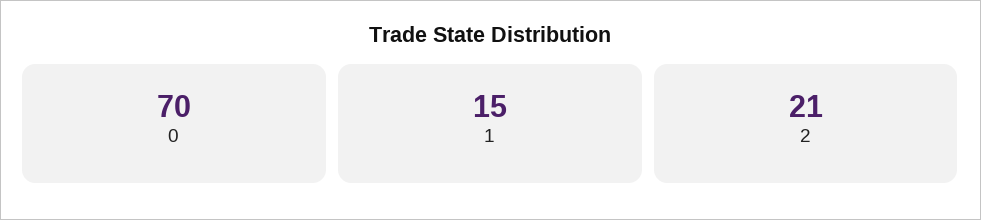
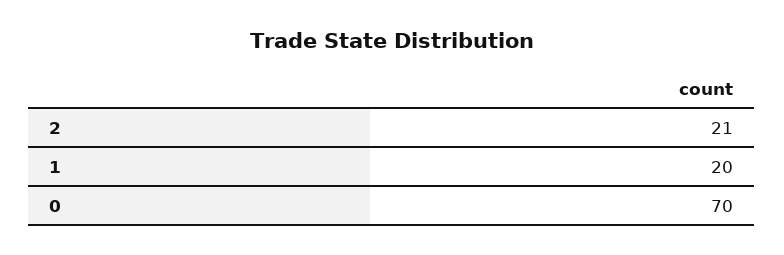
  {
    "0": 70,
-   "1": 15,
+   "1": 20,
    "2": 21
  }

